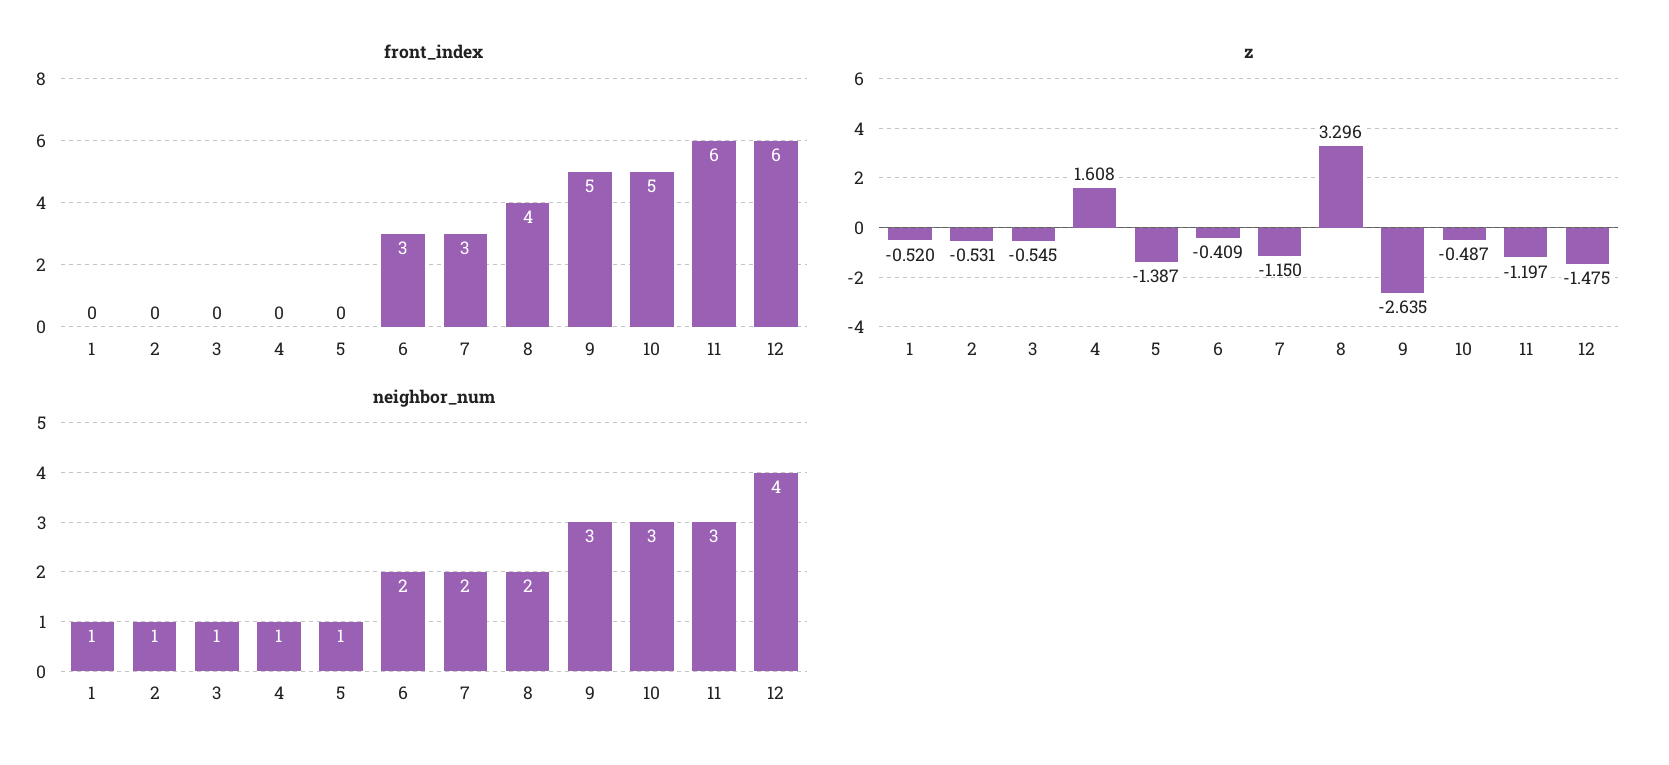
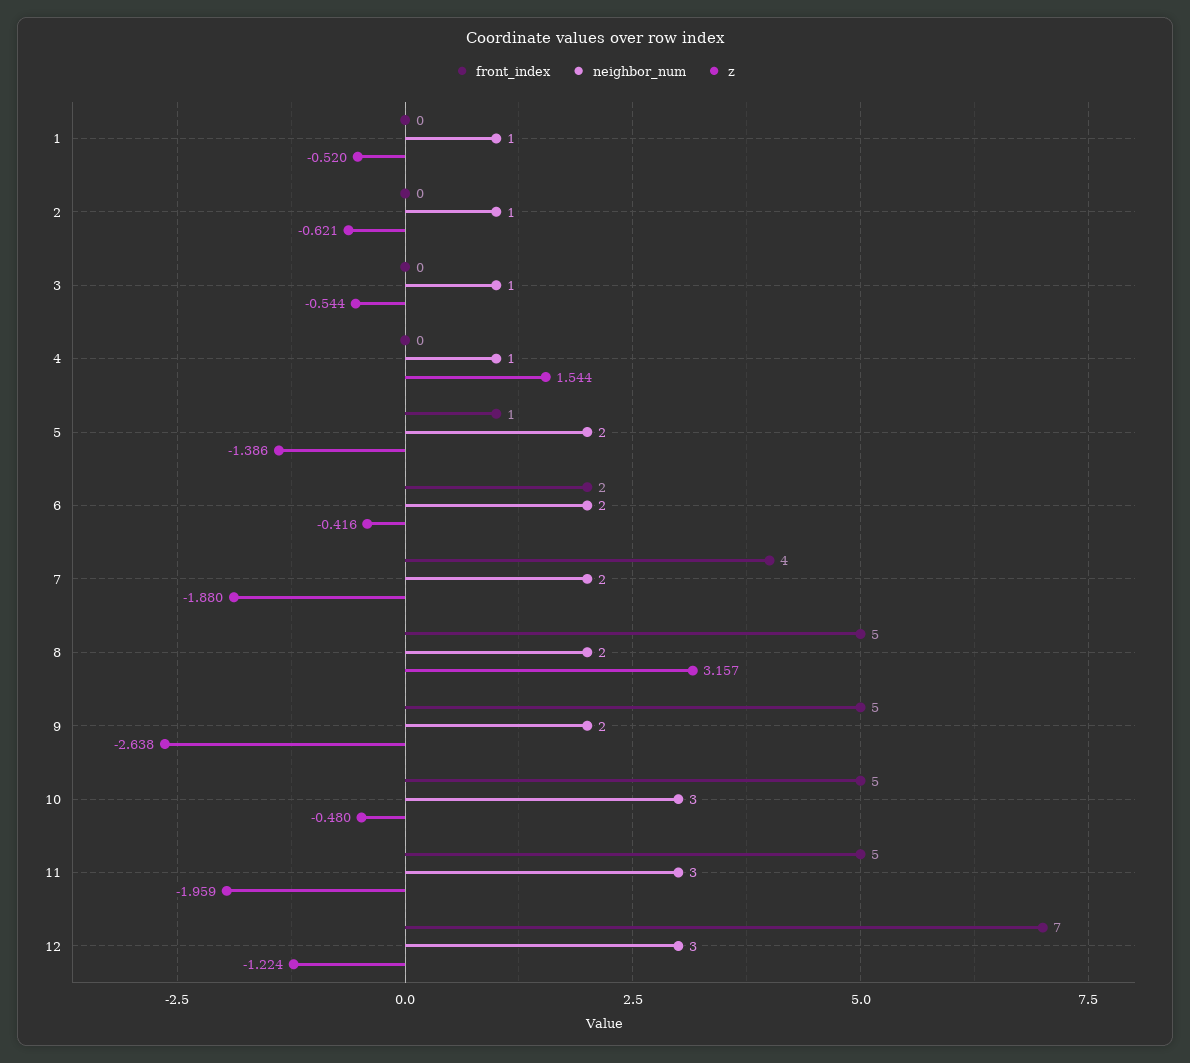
  {
    "front_index": {
      "1": 0,
      "2": 0,
      "3": 0,
      "4": 0,
-     "5": 0,
+     "5": 1,
-     "6": 3,
+     "6": 2,
-     "7": 3,
+     "7": 4,
-     "8": 4,
+     "8": 5,
      "9": 5,
      "10": 5,
-     "11": 6,
+     "11": 5,
-     "12": 6
+     "12": 7
    },
    "z": {
      "1": -0.52,
-     "2": -0.531,
+     "2": -0.621,
-     "3": -0.545,
+     "3": -0.544,
-     "4": 1.608,
+     "4": 1.544,
-     "5": -1.387,
+     "5": -1.386,
-     "6": -0.409,
+     "6": -0.416,
-     "7": -1.15,
+     "7": -1.88,
-     "8": 3.296,
+     "8": 3.157,
-     "9": -2.635,
+     "9": -2.638,
-     "10": -0.487,
+     "10": -0.48,
-     "11": -1.197,
+     "11": -1.959,
-     "12": -1.475
+     "12": -1.224
    },
    "neighbor_num": {
      "1": 1,
      "2": 1,
      "3": 1,
      "4": 1,
-     "5": 1,
+     "5": 2,
      "6": 2,
      "7": 2,
      "8": 2,
-     "9": 3,
+     "9": 2,
      "10": 3,
      "11": 3,
-     "12": 4
+     "12": 3
    }
  }

